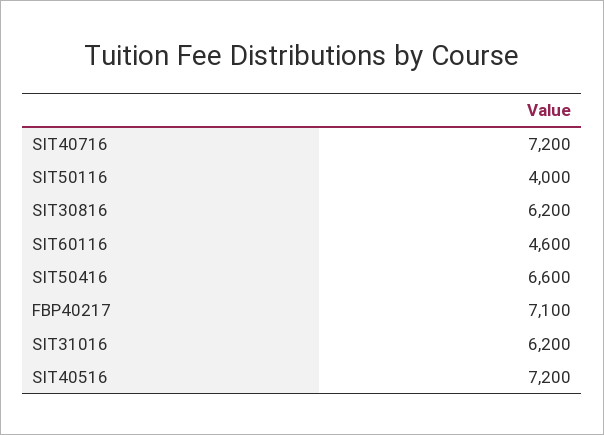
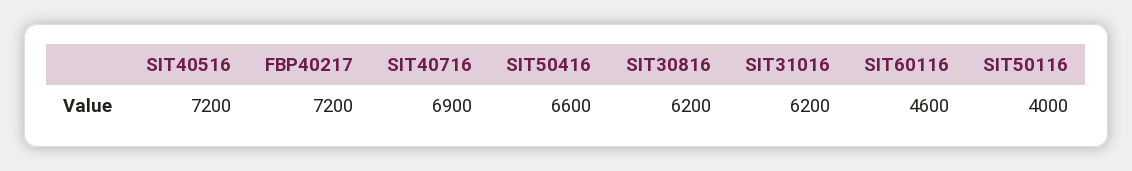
  {
-   "SIT40716": 7200,
+   "SIT40716": 6900,
    "SIT50116": 4000,
    "SIT30816": 6200,
    "SIT60116": 4600,
    "SIT50416": 6600,
-   "FBP40217": 7100,
+   "FBP40217": 7200,
    "SIT31016": 6200,
    "SIT40516": 7200
  }

